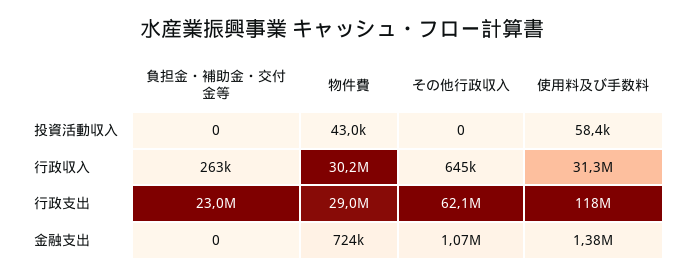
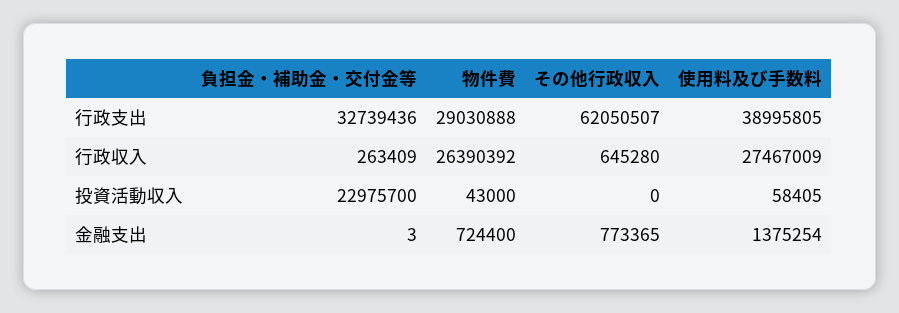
  {
    "負担金・補助金・交付金等": {
-     "投資活動収入": 0,
+     "投資活動収入": 22975700,
      "行政収入": 263409,
-     "行政支出": 23000000,
+     "行政支出": 32739436,
-     "金融支出": 0
+     "金融支出": 3
    },
    "物件費": {
      "投資活動収入": 43000,
-     "行政収入": 30200000,
+     "行政収入": 26390392,
      "行政支出": 29030888,
      "金融支出": 724400
    },
    "その他行政収入": {
      "投資活動収入": 0,
      "行政収入": 645280,
      "行政支出": 62050507,
-     "金融支出": 1070000
+     "金融支出": 773365
    },
    "使用料及び手数料": {
      "投資活動収入": 58405,
-     "行政収入": 31300000,
+     "行政収入": 27467009,
-     "行政支出": 118000000,
+     "行政支出": 38995805,
      "金融支出": 1375254
    }
  }

